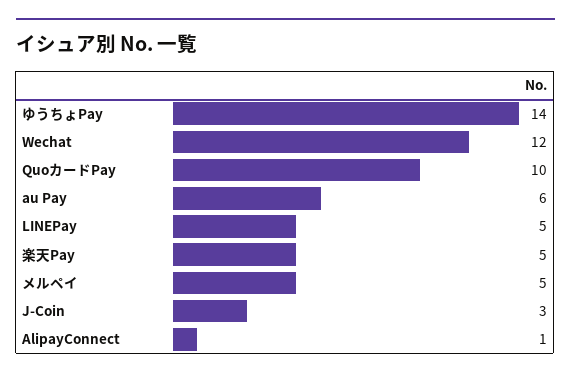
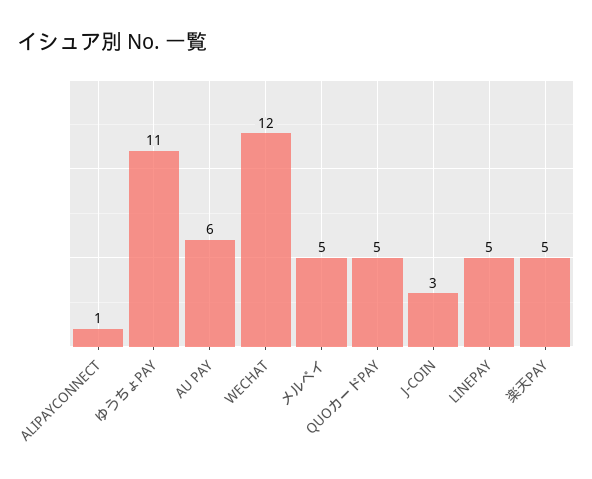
  {
-   "ゆうちょPay": 14,
+   "ゆうちょPay": 11,
    "Wechat": 12,
-   "QuoカードPay": 10,
+   "QuoカードPay": 5,
    "au Pay": 6,
    "LINEPay": 5,
    "楽天Pay": 5,
    "メルペイ": 5,
    "J-Coin": 3,
    "AlipayConnect": 1
  }

